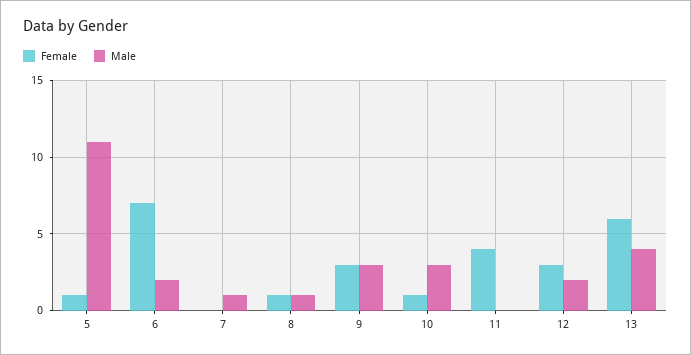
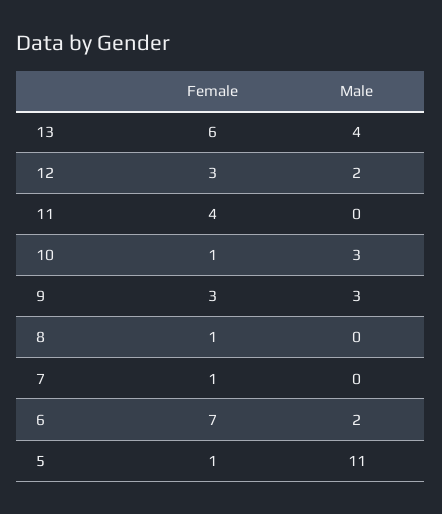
  {
    "Female": {
      "5": 1,
      "6": 7,
-     "7": 0,
+     "7": 1,
      "8": 1,
      "9": 3,
      "10": 1,
      "11": 4,
      "12": 3,
      "13": 6
    },
    "Male": {
      "5": 11,
      "6": 2,
-     "7": 1,
+     "7": 0,
-     "8": 1,
+     "8": 0,
      "9": 3,
      "10": 3,
      "11": 0,
      "12": 2,
      "13": 4
    }
  }

